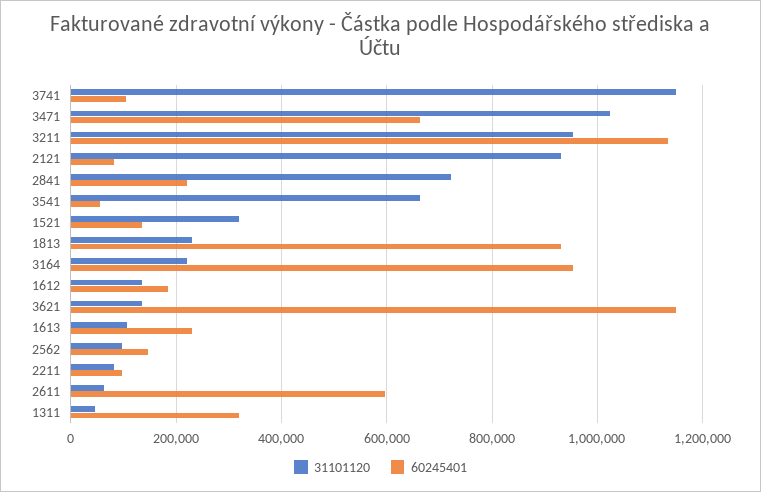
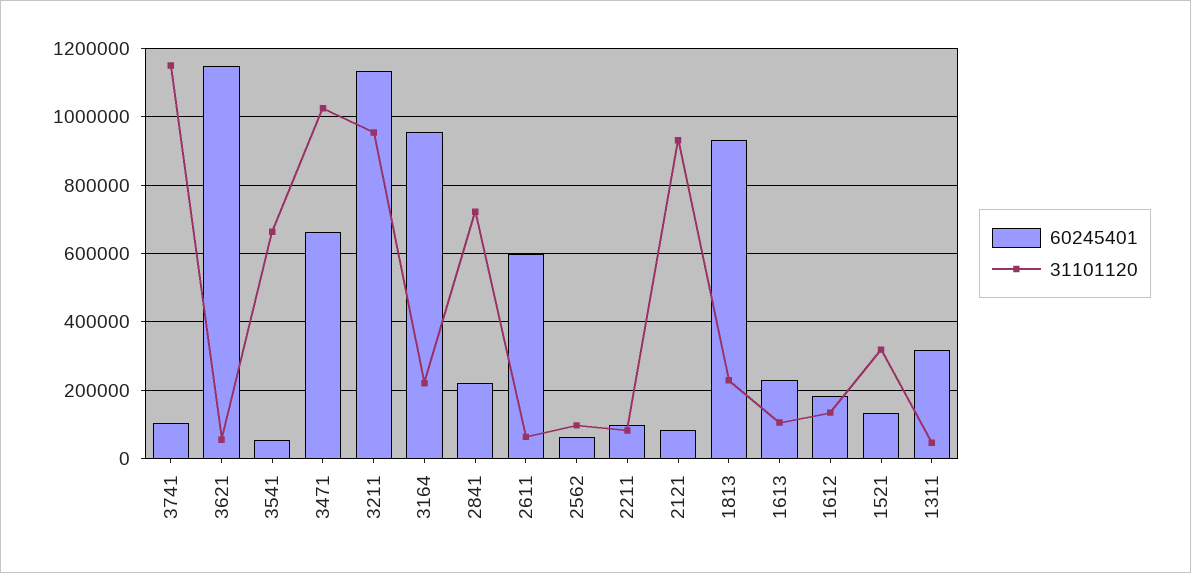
  {
    "31101120": {
      "3741": 1140000,
      "3471": 1020000,
      "3211": 960000,
      "2121": 940000,
      "2841": 720000,
      "3541": 660000,
      "1521": 320000,
      "1813": 220000,
      "3164": 220000,
      "1612": 140000,
-     "3621": 140000,
+     "3621": 60000,
      "1613": 100000,
      "2562": 100000,
      "2211": 80000,
      "2611": 60000,
      "1311": 40000
    },
    "60245401": {
      "3741": 100000,
      "3471": 660000,
      "3211": 1140000,
      "2121": 80000,
      "2841": 220000,
      "3541": 60000,
      "1521": 140000,
      "1813": 940000,
      "3164": 960000,
      "1612": 180000,
      "3621": 1140000,
      "1613": 220000,
-     "2562": 140000,
+     "2562": 60000,
      "2211": 100000,
      "2611": 600000,
      "1311": 320000
    }
  }

